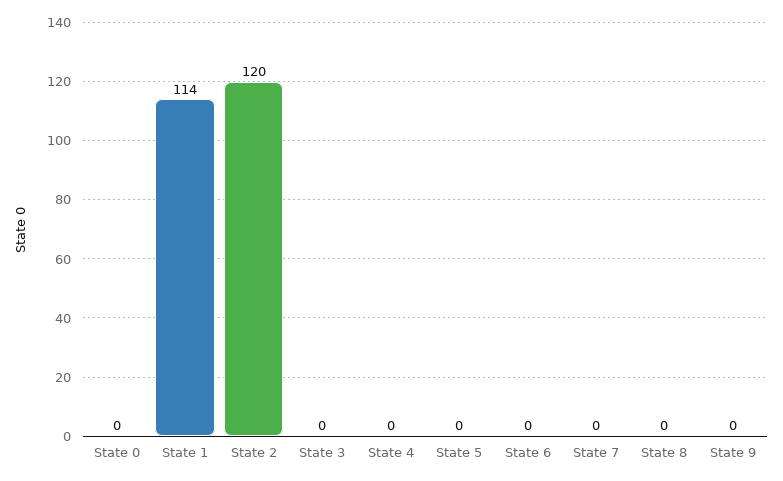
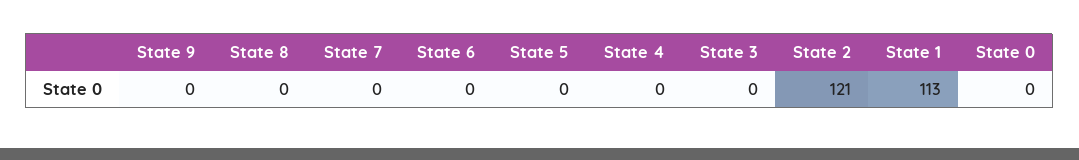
  {
    "State 0": 0,
-   "State 1": 114,
+   "State 1": 113,
-   "State 2": 120,
+   "State 2": 121,
    "State 3": 0,
    "State 4": 0,
    "State 5": 0,
    "State 6": 0,
    "State 7": 0,
    "State 8": 0,
    "State 9": 0
  }

